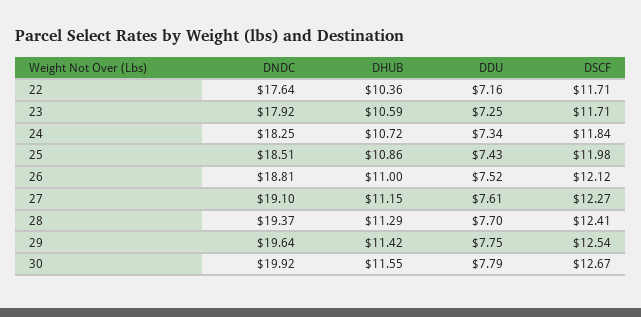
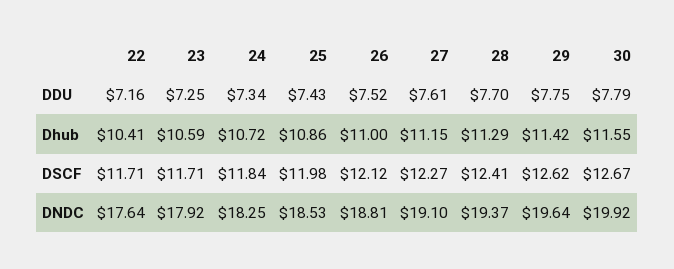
  {
    "DNDC": {
      "22": 17.64,
      "23": 17.92,
      "24": 18.25,
-     "25": 18.51,
+     "25": 18.53,
      "26": 18.81,
      "27": 19.1,
      "28": 19.37,
      "29": 19.64,
      "30": 19.92
    },
    "DHUB": {
-     "22": 10.36,
+     "22": 10.41,
      "23": 10.59,
      "24": 10.72,
      "25": 10.86,
      "26": 11,
      "27": 11.15,
      "28": 11.29,
      "29": 11.42,
      "30": 11.55
    },
    "DDU": {
      "22": 7.16,
      "23": 7.25,
      "24": 7.34,
      "25": 7.43,
      "26": 7.52,
      "27": 7.61,
      "28": 7.7,
      "29": 7.75,
      "30": 7.79
    },
    "DSCF": {
      "22": 11.71,
      "23": 11.71,
      "24": 11.84,
      "25": 11.98,
      "26": 12.12,
      "27": 12.27,
      "28": 12.41,
-     "29": 12.54,
+     "29": 12.62,
      "30": 12.67
    }
  }

